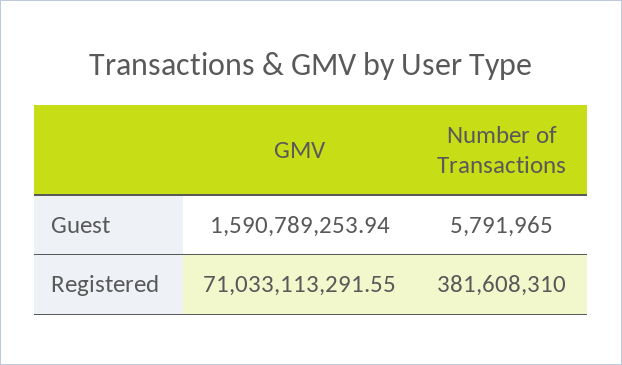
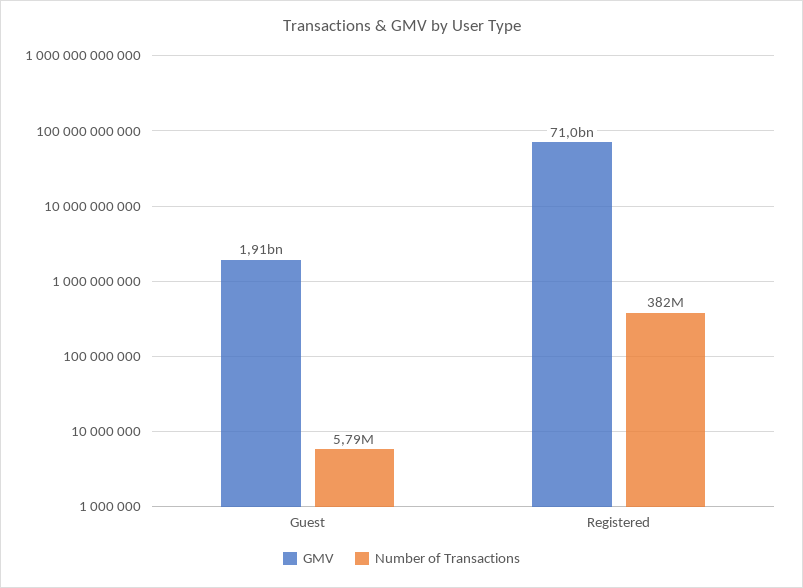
  {
    "GMV": {
-     "Guest": 1590789253.94,
+     "Guest": 1910000000,
      "Registered": 71033113291.55
    },
    "Number of Transactions": {
      "Guest": 5791965,
      "Registered": 381608310
    }
  }

